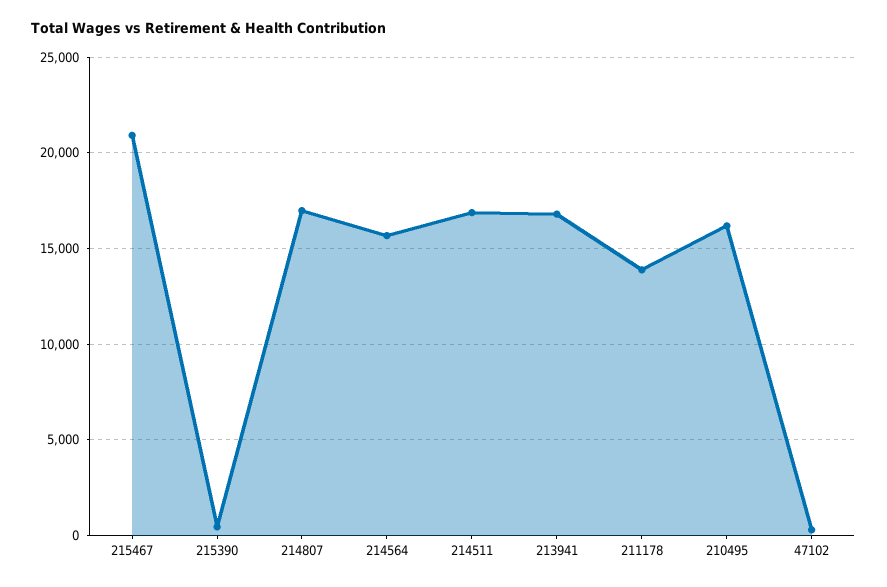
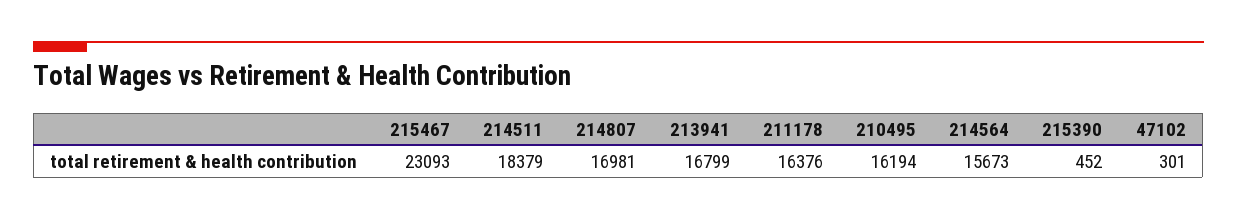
  {
-   "215467": 21000,
+   "215467": 23093,
    "215390": 452,
    "214807": 16981,
    "214564": 15673,
-   "214511": 17000,
+   "214511": 18379,
    "213941": 16799,
-   "211178": 14000,
+   "211178": 16376,
    "210495": 16194,
    "47102": 301
  }

